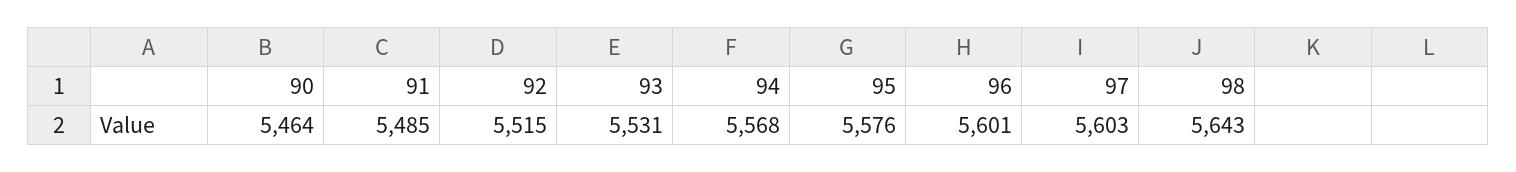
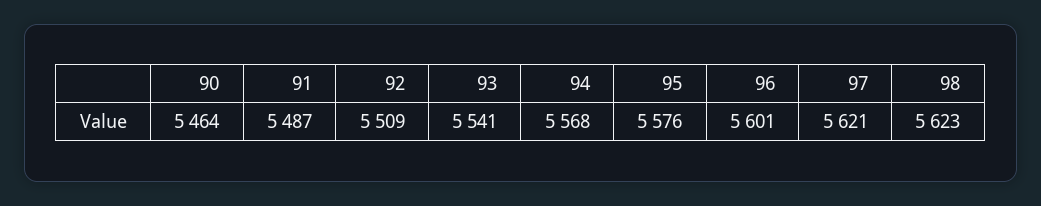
  {
    "90": 5464,
-   "91": 5485,
+   "91": 5487,
-   "92": 5515,
+   "92": 5509,
-   "93": 5531,
+   "93": 5541,
    "94": 5568,
    "95": 5576,
    "96": 5601,
-   "97": 5603,
+   "97": 5621,
-   "98": 5643
+   "98": 5623
  }

